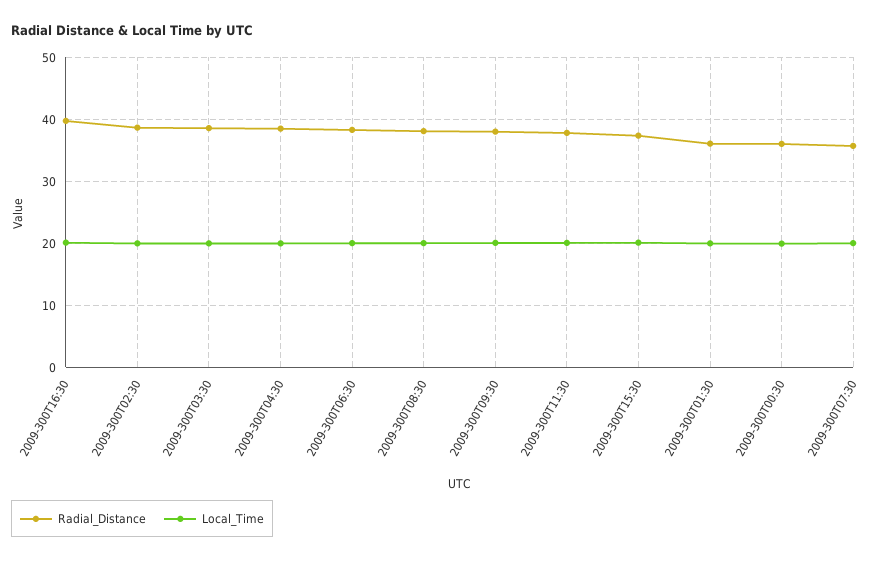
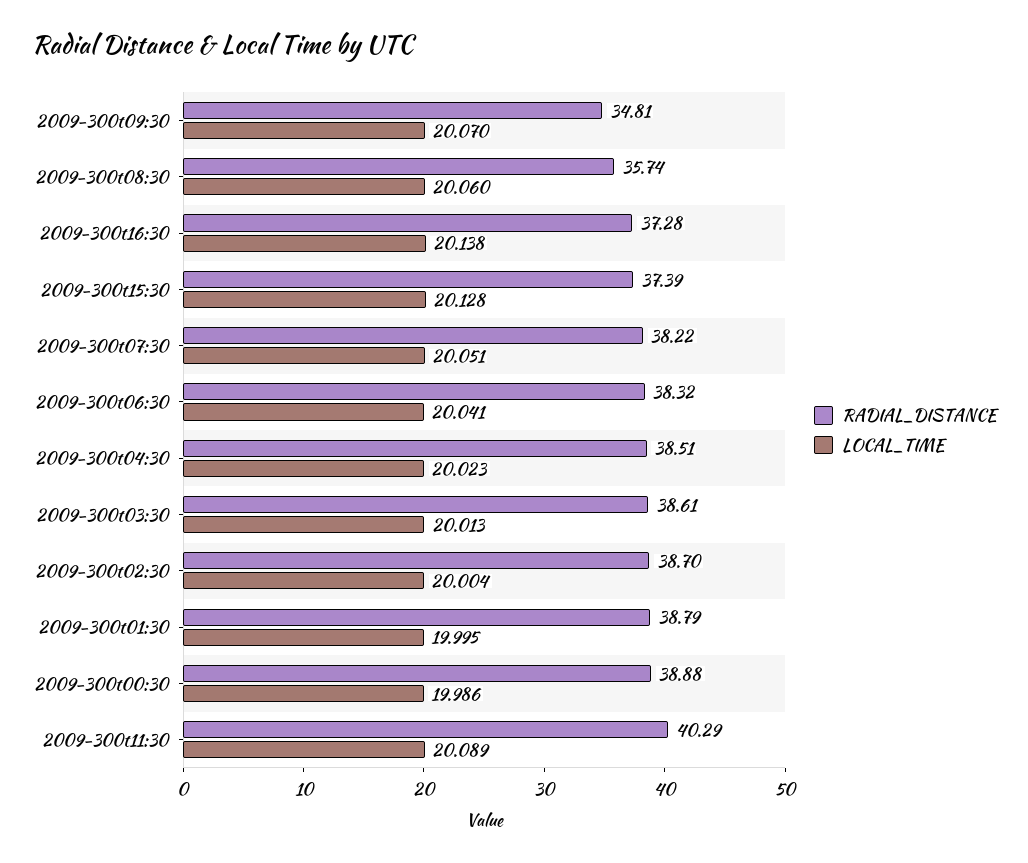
  {
    "Radial_Distance": {
-     "2009-300T16:30": 40,
+     "2009-300T16:30": 37.28,
      "2009-300T02:30": 38.7,
      "2009-300T03:30": 38.61,
      "2009-300T04:30": 38.51,
      "2009-300T06:30": 38.32,
-     "2009-300T08:30": 38,
+     "2009-300T08:30": 35.74,
-     "2009-300T09:30": 38,
+     "2009-300T09:30": 34.81,
-     "2009-300T11:30": 38,
+     "2009-300T11:30": 40.29,
      "2009-300T15:30": 37.39,
-     "2009-300T01:30": 36,
+     "2009-300T01:30": 38.79,
-     "2009-300T00:30": 36,
+     "2009-300T00:30": 38.88,
-     "2009-300T07:30": 36
+     "2009-300T07:30": 38.22
    },
    "Local_Time": {
      "2009-300T16:30": 20.138,
      "2009-300T02:30": 20.004,
      "2009-300T03:30": 20.013,
      "2009-300T04:30": 20.023,
      "2009-300T06:30": 20.041,
      "2009-300T08:30": 20.06,
      "2009-300T09:30": 20.07,
      "2009-300T11:30": 20.089,
      "2009-300T15:30": 20.128,
      "2009-300T01:30": 19.995,
      "2009-300T00:30": 19.986,
      "2009-300T07:30": 20.051
    }
  }

